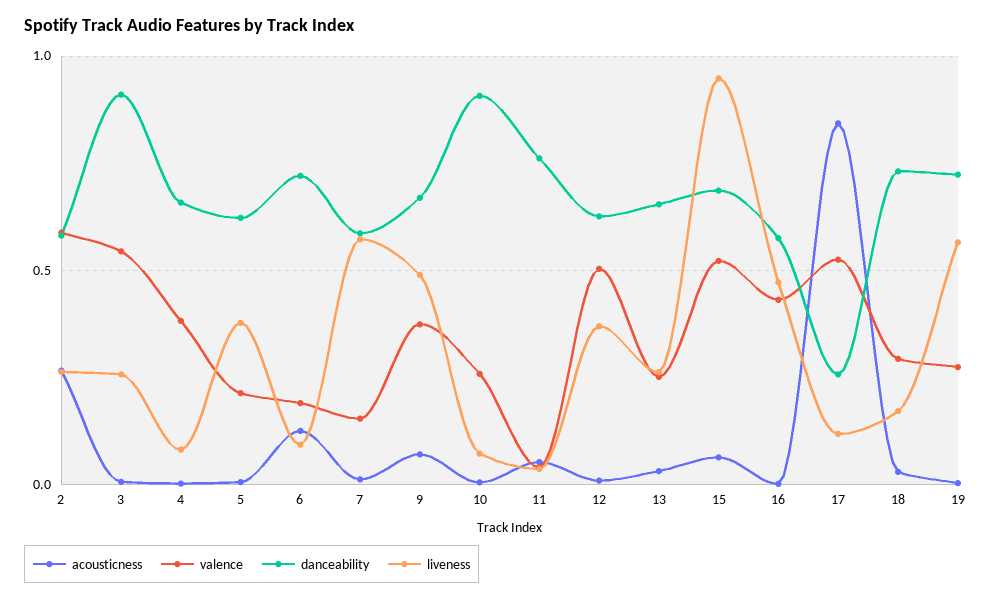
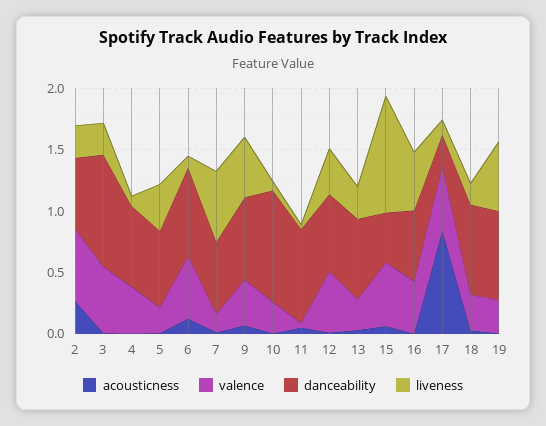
  {
    "acousticness": {
      "2": 0.25,
      "3": 0,
      "4": 0,
      "5": 0,
      "6": 0.15,
      "7": 0,
      "9": 0.05,
      "10": 0,
      "11": 0.05,
      "12": 0,
      "13": 0.05,
      "15": 0.05,
      "16": 0,
      "17": 0.85,
      "18": 0.05,
      "19": 0
    },
    "valence": {
      "2": 0.6,
      "3": 0.55,
      "4": 0.4,
      "5": 0.2,
-     "6": 0.2,
+     "6": 0.5,
      "7": 0.15,
      "9": 0.35,
      "10": 0.25,
      "11": 0.05,
      "12": 0.5,
      "13": 0.25,
      "15": 0.5,
      "16": 0.45,
      "17": 0.55,
      "18": 0.3,
      "19": 0.25
    },
    "danceability": {
      "2": 0.6,
      "3": 0.9,
      "4": 0.65,
      "5": 0.6,
      "6": 0.7,
      "7": 0.6,
      "9": 0.65,
      "10": 0.9,
      "11": 0.75,
      "12": 0.65,
      "13": 0.65,
-     "15": 0.7,
+     "15": 0.4,
      "16": 0.6,
      "17": 0.25,
      "18": 0.75,
      "19": 0.7
    },
    "liveness": {
      "2": 0.25,
      "3": 0.25,
      "4": 0.1,
      "5": 0.4,
      "6": 0.1,
      "7": 0.55,
      "9": 0.5,
      "10": 0.05,
      "11": 0.05,
      "12": 0.35,
      "13": 0.25,
      "15": 0.95,
      "16": 0.45,
      "17": 0.1,
      "18": 0.15,
      "19": 0.55
    }
  }

